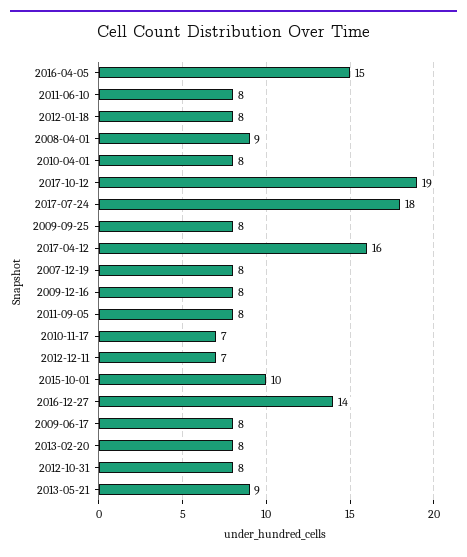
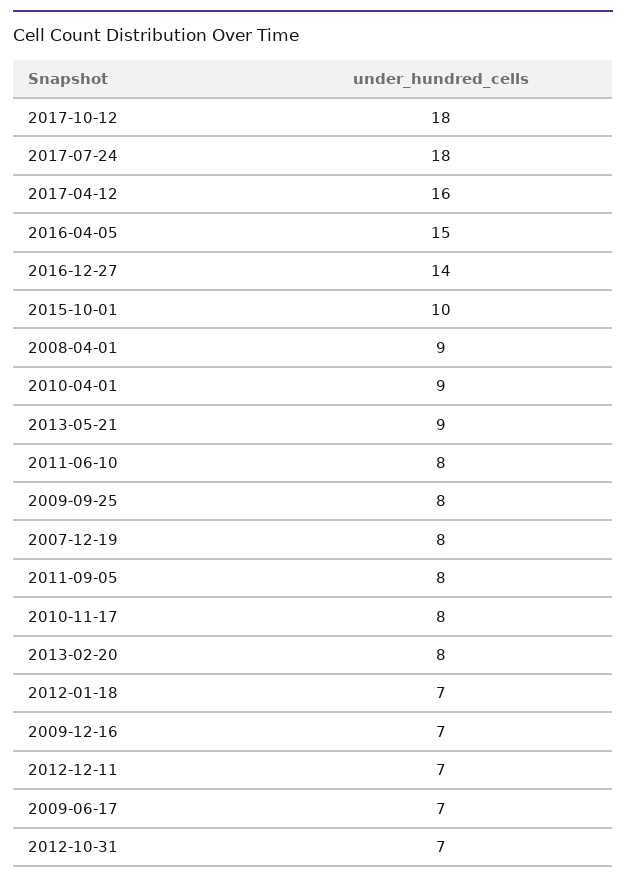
  {
    "2016-04-05": 15,
    "2011-06-10": 8,
-   "2012-01-18": 8,
+   "2012-01-18": 7,
    "2008-04-01": 9,
-   "2010-04-01": 8,
+   "2010-04-01": 9,
-   "2017-10-12": 19,
+   "2017-10-12": 18,
    "2017-07-24": 18,
    "2009-09-25": 8,
    "2017-04-12": 16,
    "2007-12-19": 8,
-   "2009-12-16": 8,
+   "2009-12-16": 7,
    "2011-09-05": 8,
-   "2010-11-17": 7,
+   "2010-11-17": 8,
    "2012-12-11": 7,
    "2015-10-01": 10,
    "2016-12-27": 14,
-   "2009-06-17": 8,
+   "2009-06-17": 7,
    "2013-02-20": 8,
-   "2012-10-31": 8,
+   "2012-10-31": 7,
    "2013-05-21": 9
  }

